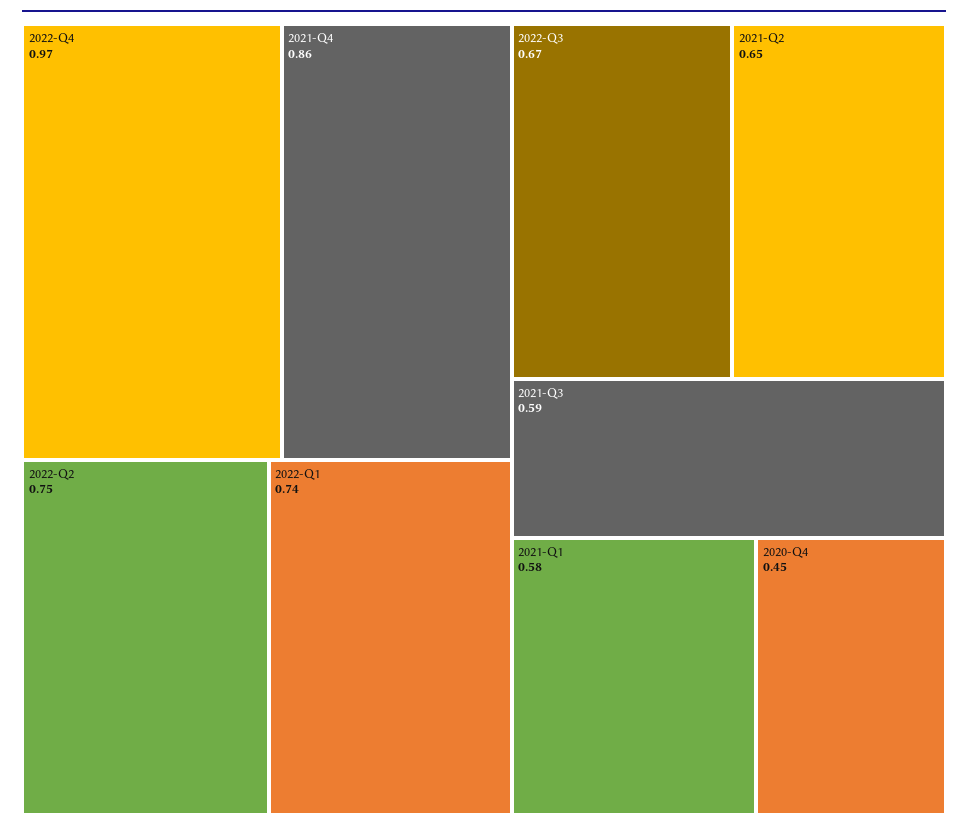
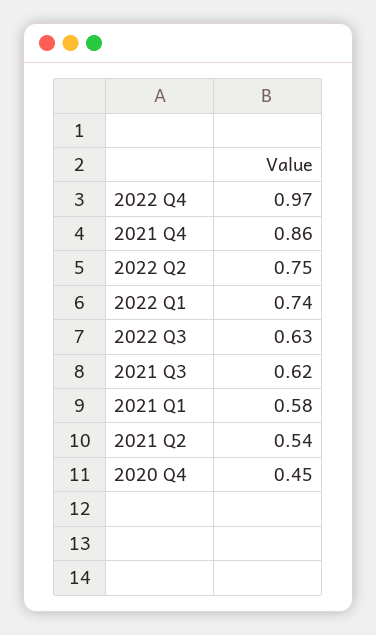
  {
    "2022-Q4": 0.97,
    "2021-Q4": 0.86,
    "2022-Q2": 0.75,
    "2022-Q1": 0.74,
-   "2022-Q3": 0.67,
+   "2022-Q3": 0.63,
-   "2021-Q2": 0.65,
+   "2021-Q2": 0.54,
-   "2021-Q3": 0.59,
+   "2021-Q3": 0.62,
    "2021-Q1": 0.58,
    "2020-Q4": 0.45
  }

